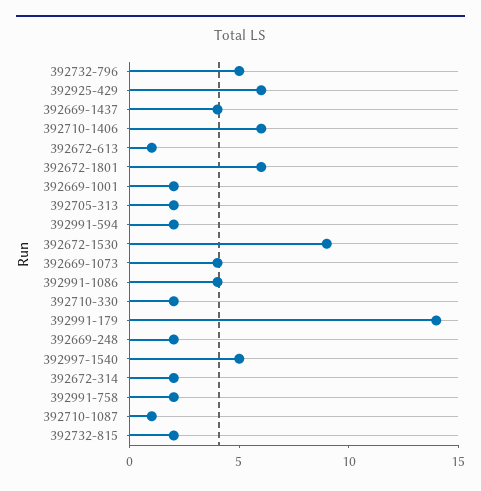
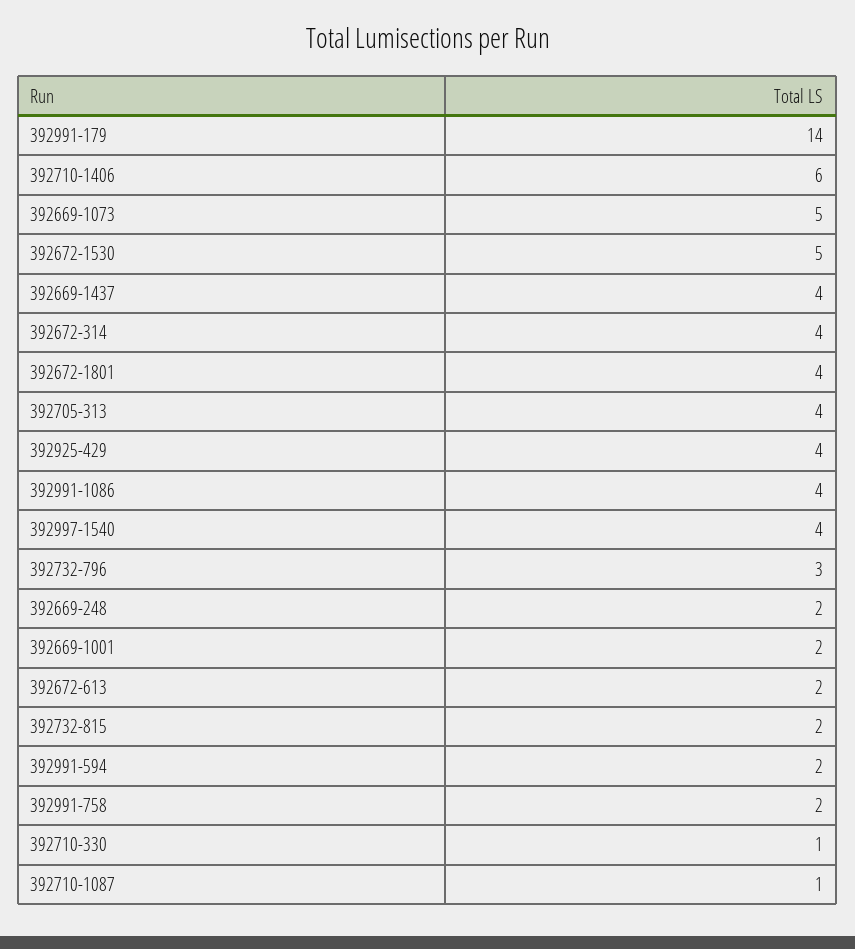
  {
-   "392732-796": 5,
+   "392732-796": 3,
-   "392925-429": 6,
+   "392925-429": 4,
    "392669-1437": 4,
    "392710-1406": 6,
-   "392672-613": 1,
+   "392672-613": 2,
-   "392672-1801": 6,
+   "392672-1801": 4,
    "392669-1001": 2,
-   "392705-313": 2,
+   "392705-313": 4,
    "392991-594": 2,
-   "392672-1530": 9,
+   "392672-1530": 5,
-   "392669-1073": 4,
+   "392669-1073": 5,
    "392991-1086": 4,
-   "392710-330": 2,
+   "392710-330": 1,
    "392991-179": 14,
    "392669-248": 2,
-   "392997-1540": 5,
+   "392997-1540": 4,
-   "392672-314": 2,
+   "392672-314": 4,
    "392991-758": 2,
    "392710-1087": 1,
    "392732-815": 2
  }

